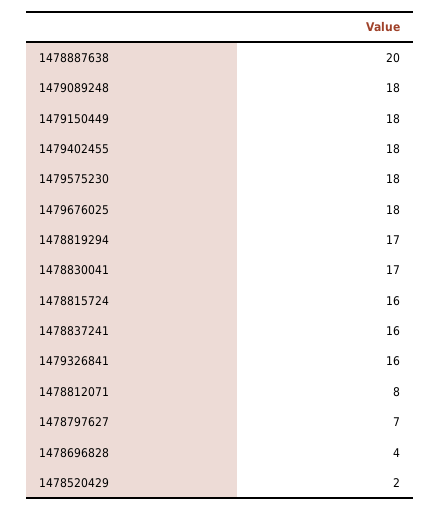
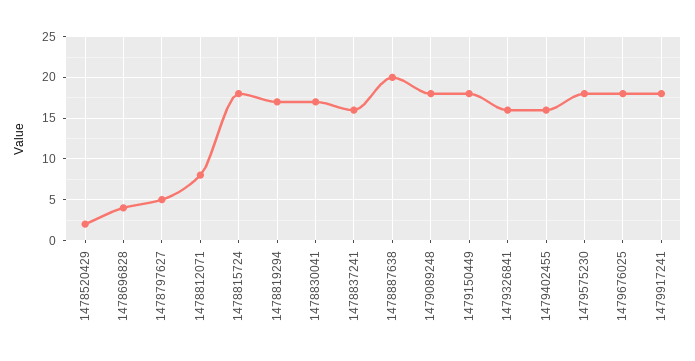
  {
    "1478887638": 20,
    "1479089248": 18,
    "1479150449": 18,
-   "1479402455": 18,
+   "1479402455": 16,
    "1479575230": 18,
    "1479676025": 18,
    "1478819294": 17,
    "1478830041": 17,
-   "1478815724": 16,
+   "1478815724": 18,
    "1478837241": 16,
    "1479326841": 16,
    "1478812071": 8,
-   "1478797627": 7,
+   "1478797627": 5,
    "1478696828": 4,
-   "1478520429": 2
+   "1478520429": 2,
+   "1479917241": 18
  }

